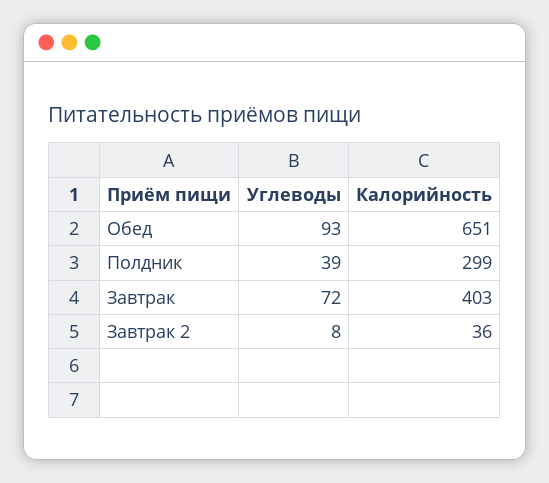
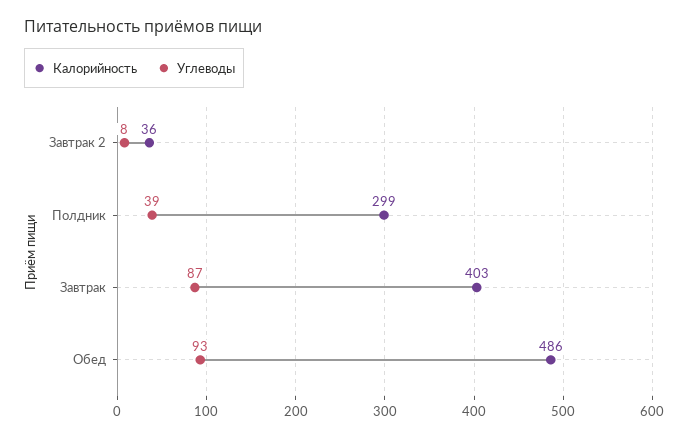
  {
    "Углеводы": {
      "Обед": 93,
      "Полдник": 39,
-     "Завтрак": 72,
+     "Завтрак": 87,
      "Завтрак 2": 8
    },
    "Калорийность": {
-     "Обед": 651,
+     "Обед": 486,
      "Полдник": 299,
      "Завтрак": 403,
      "Завтрак 2": 36
    }
  }

